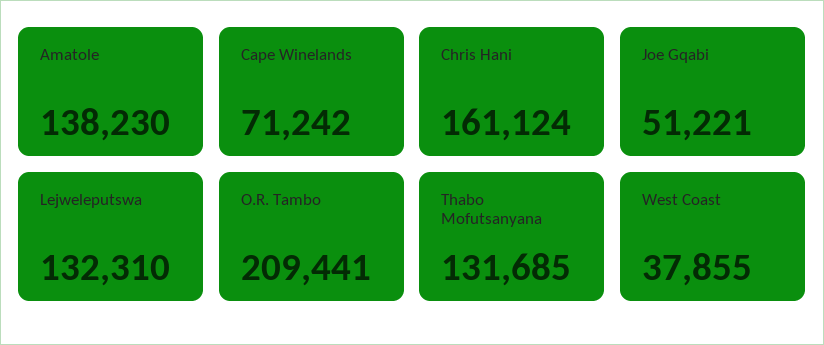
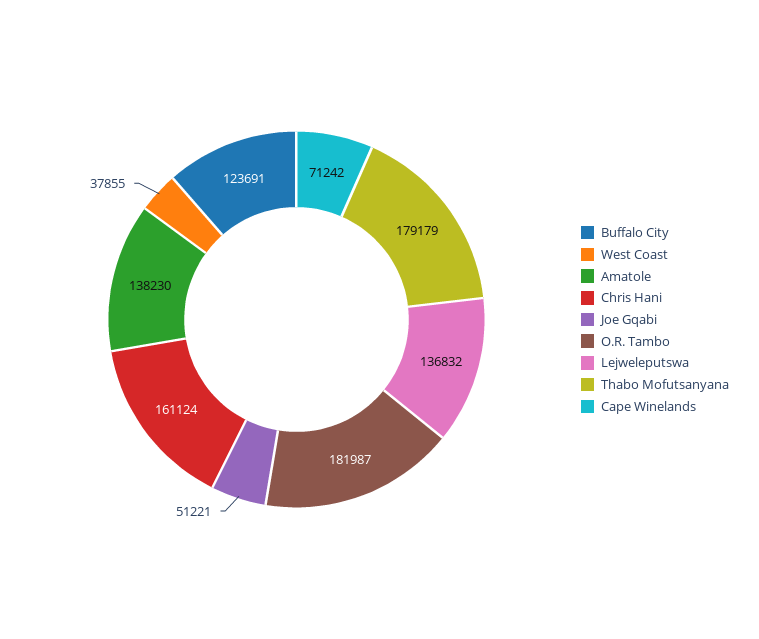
  {
    "Amatole": 138230,
    "Cape Winelands": 71242,
    "Chris Hani": 161124,
    "Joe Gqabi": 51221,
-   "Lejweleputswa": 132310,
+   "Lejweleputswa": 136832,
-   "O.R. Tambo": 209441,
+   "O.R. Tambo": 181987,
-   "Thabo Mofutsanyana": 131685,
+   "Thabo Mofutsanyana": 179179,
-   "West Coast": 37855
+   "West Coast": 37855,
+   "Buffalo City": 123691
  }

